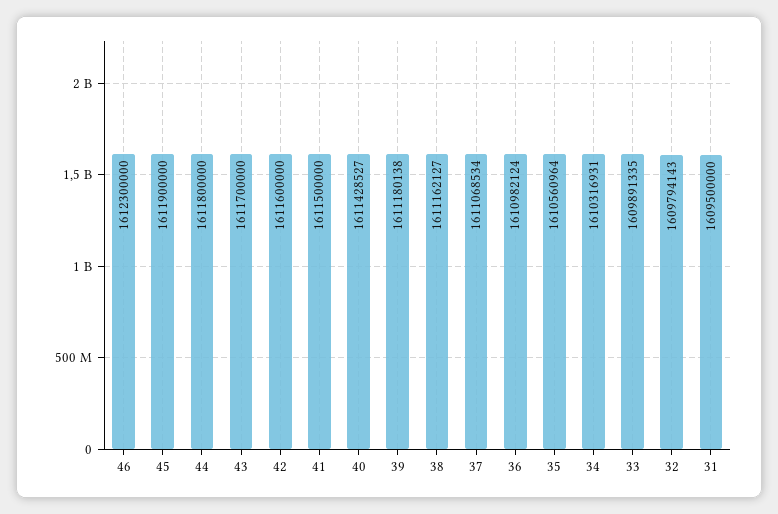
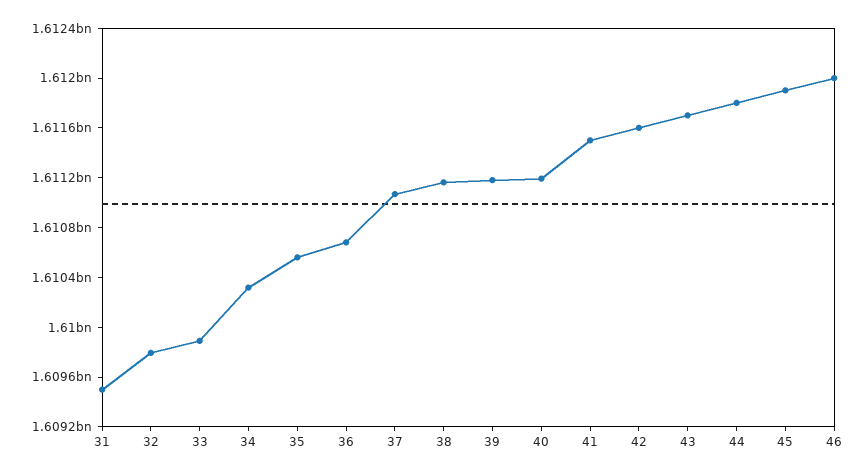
  {
-   "46": 1612300000,
+   "46": 1612000000,
    "45": 1611900000,
    "44": 1611800000,
    "43": 1611700000,
    "42": 1611600000,
    "41": 1611500000,
-   "40": 1611428527,
+   "40": 1611200000,
    "39": 1611180138,
    "38": 1611162127,
    "37": 1611068534,
-   "36": 1610982124,
+   "36": 1610700000,
    "35": 1610560964,
    "34": 1610316931,
    "33": 1609891335,
    "32": 1609794143,
    "31": 1609500000
  }

